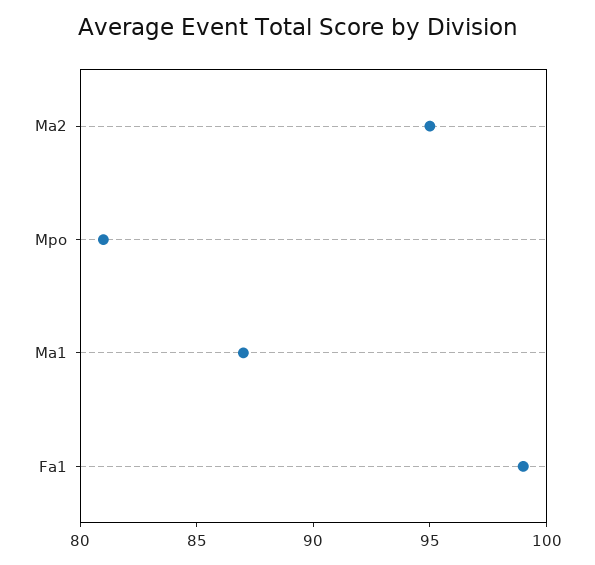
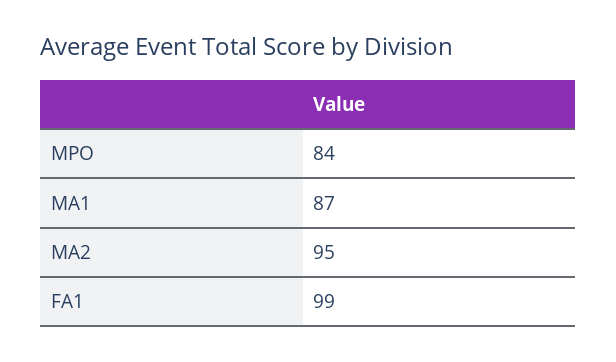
  {
    "Ma2": 95,
-   "Mpo": 81,
+   "Mpo": 84,
    "Ma1": 87,
    "Fa1": 99
  }

